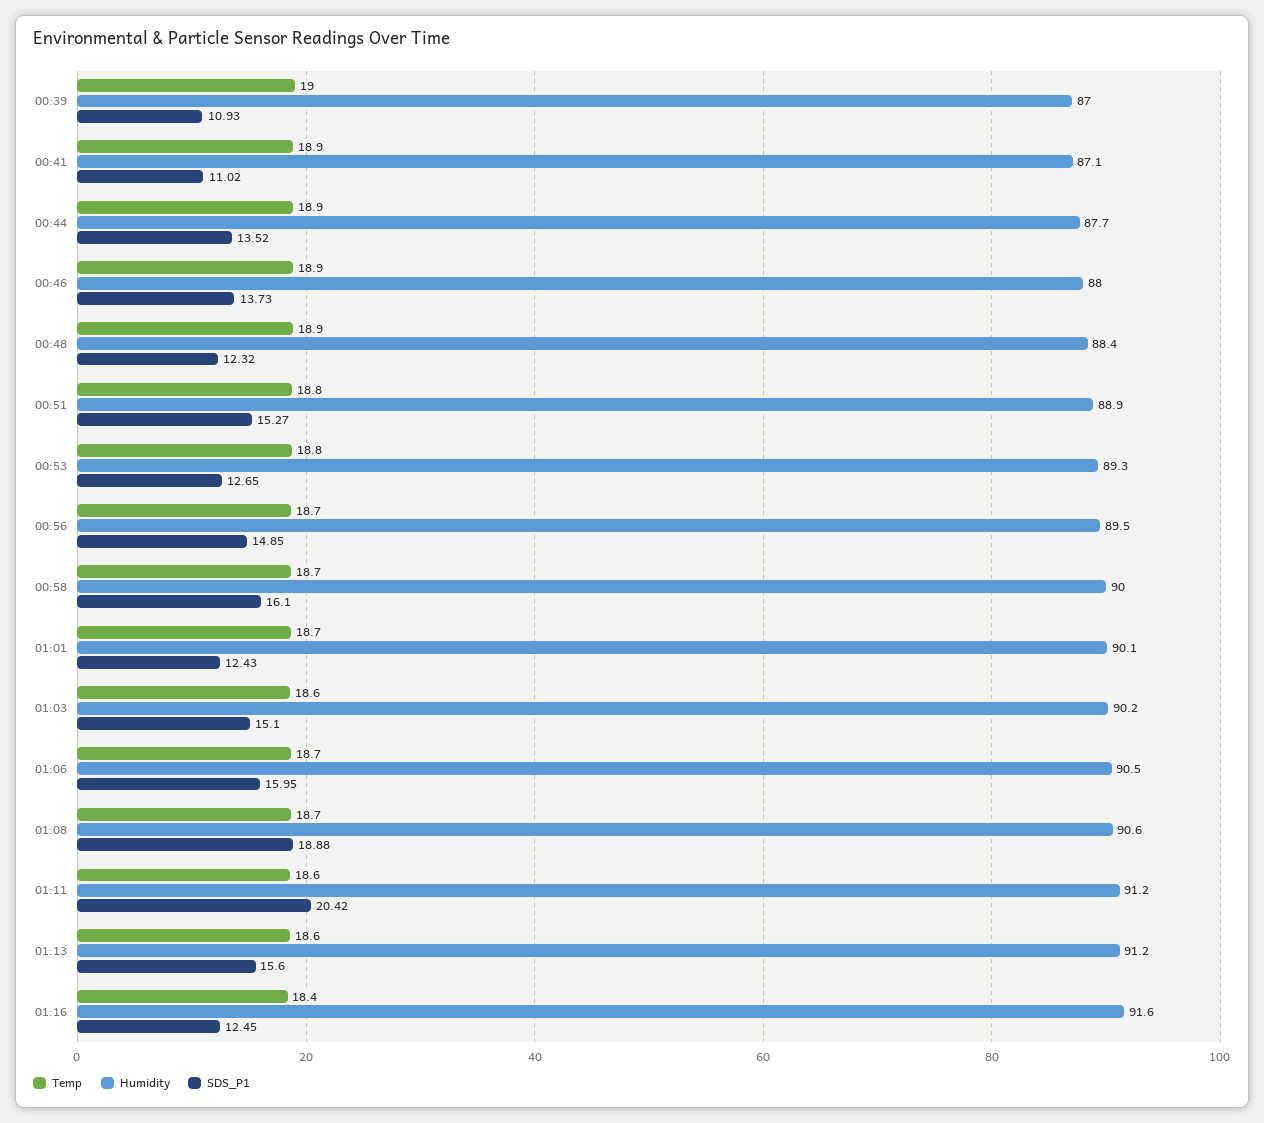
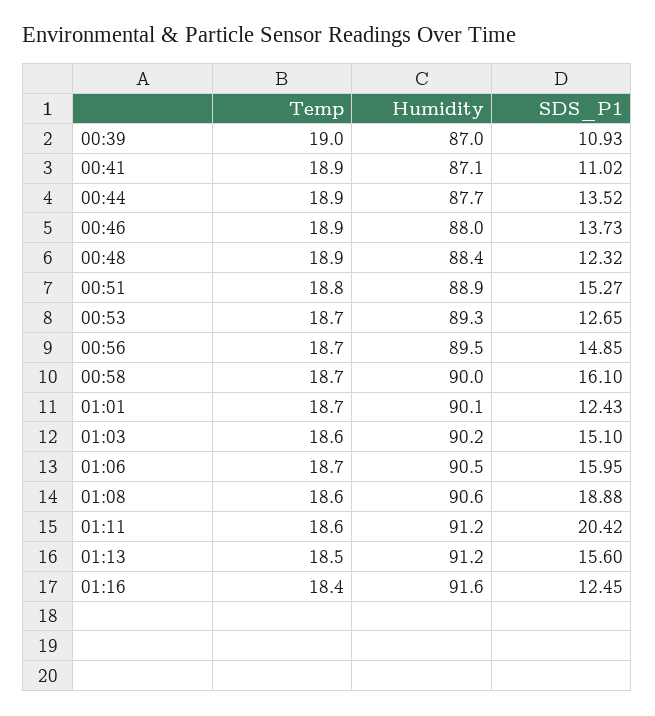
  {
    "Temp": {
      "00:39": 19,
      "00:41": 18.9,
      "00:44": 18.9,
      "00:46": 18.9,
      "00:48": 18.9,
      "00:51": 18.8,
-     "00:53": 18.8,
+     "00:53": 18.7,
      "00:56": 18.7,
      "00:58": 18.7,
      "01:01": 18.7,
      "01:03": 18.6,
      "01:06": 18.7,
-     "01:08": 18.7,
+     "01:08": 18.6,
      "01:11": 18.6,
-     "01:13": 18.6,
+     "01:13": 18.5,
      "01:16": 18.4
    },
    "Humidity": {
      "00:39": 87,
      "00:41": 87.1,
      "00:44": 87.7,
      "00:46": 88,
      "00:48": 88.4,
      "00:51": 88.9,
      "00:53": 89.3,
      "00:56": 89.5,
      "00:58": 90,
      "01:01": 90.1,
      "01:03": 90.2,
      "01:06": 90.5,
      "01:08": 90.6,
      "01:11": 91.2,
      "01:13": 91.2,
      "01:16": 91.6
    },
    "SDS_P1": {
      "00:39": 10.93,
      "00:41": 11.02,
      "00:44": 13.52,
      "00:46": 13.73,
      "00:48": 12.32,
      "00:51": 15.27,
      "00:53": 12.65,
      "00:56": 14.85,
      "00:58": 16.1,
      "01:01": 12.43,
      "01:03": 15.1,
      "01:06": 15.95,
      "01:08": 18.88,
      "01:11": 20.42,
      "01:13": 15.6,
      "01:16": 12.45
    }
  }

